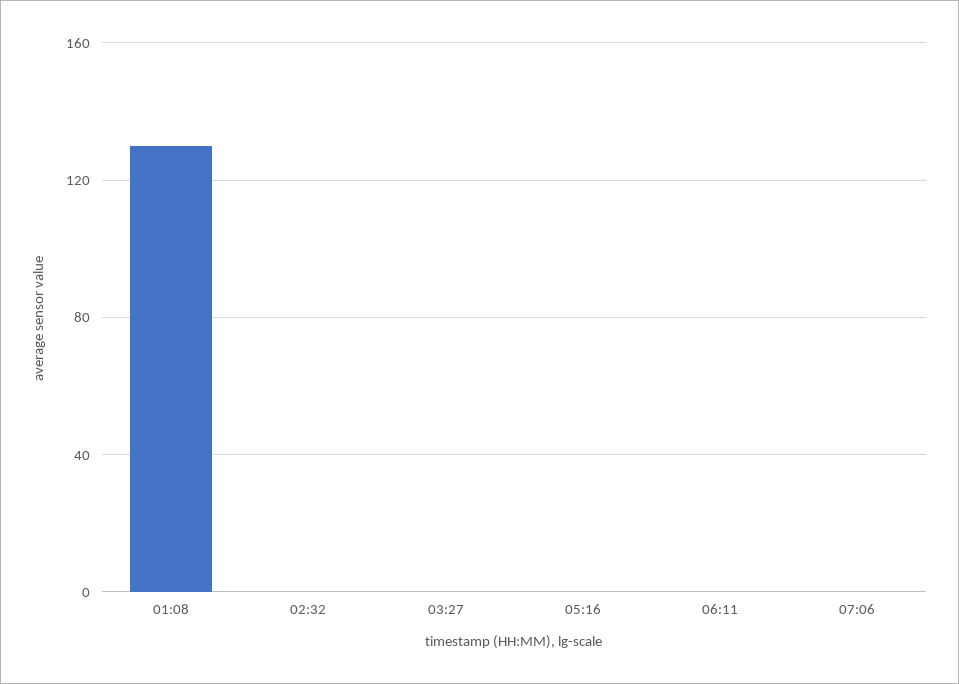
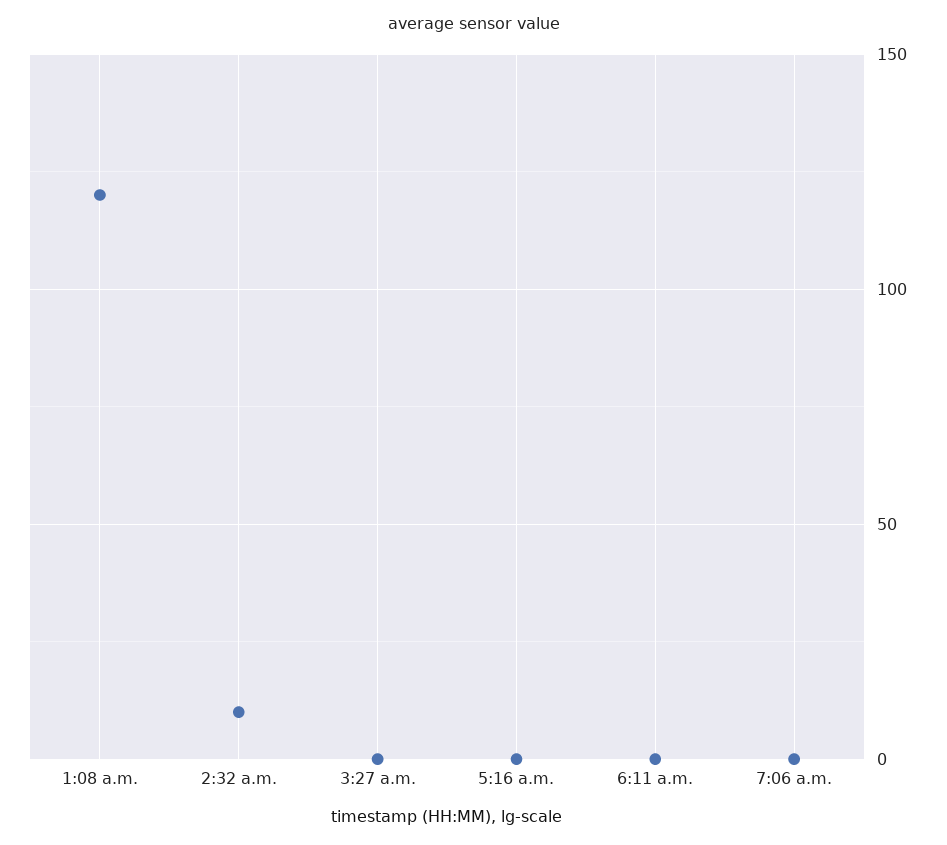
  {
-   "01:08": 130,
+   "01:08": 120,
-   "02:32": 0,
+   "02:32": 10,
    "03:27": 0,
    "05:16": 0,
    "06:11": 0,
    "07:06": 0
  }

